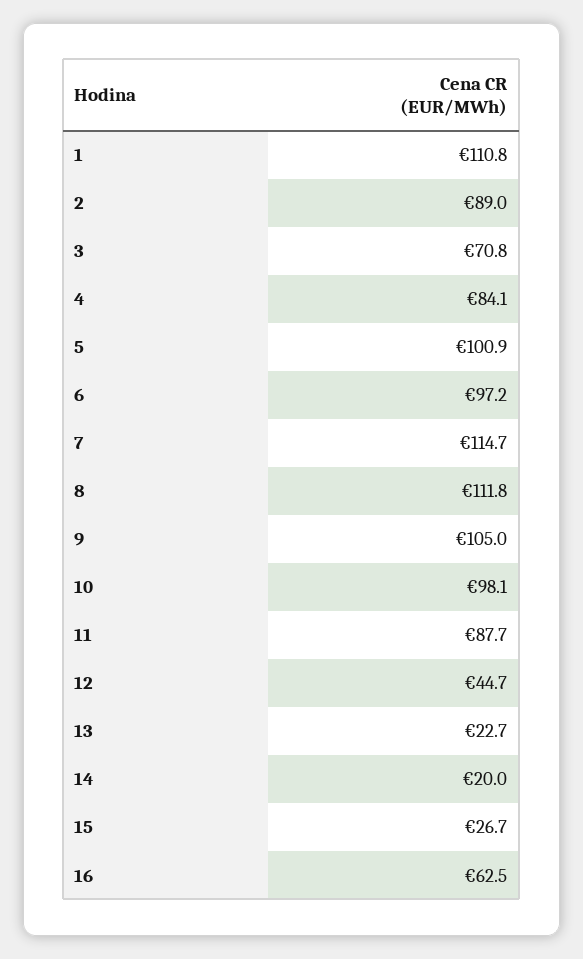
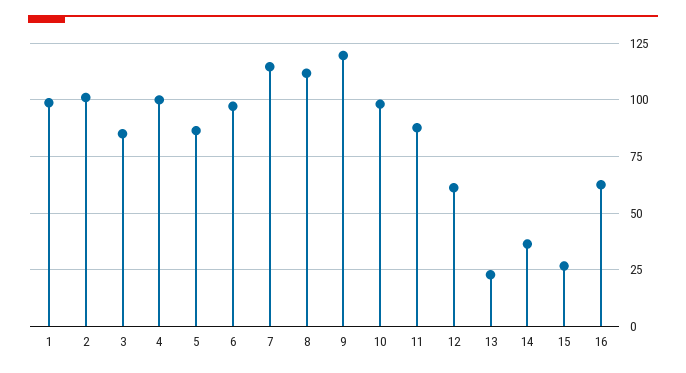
  {
-   "1": 110.8,
+   "1": 100,
-   "2": 89,
+   "2": 100,
-   "3": 70.8,
+   "3": 85,
-   "4": 84.1,
+   "4": 100,
-   "5": 100.9,
+   "5": 85,
    "6": 97.2,
    "7": 114.7,
    "8": 111.8,
-   "9": 105,
+   "9": 120,
    "10": 98.1,
    "11": 87.7,
-   "12": 44.7,
+   "12": 60,
    "13": 22.7,
-   "14": 20,
+   "14": 35,
    "15": 26.7,
    "16": 62.5
  }

